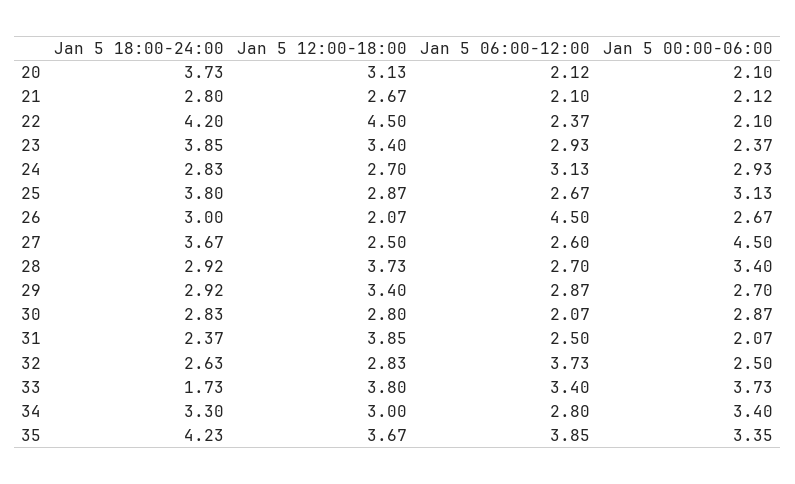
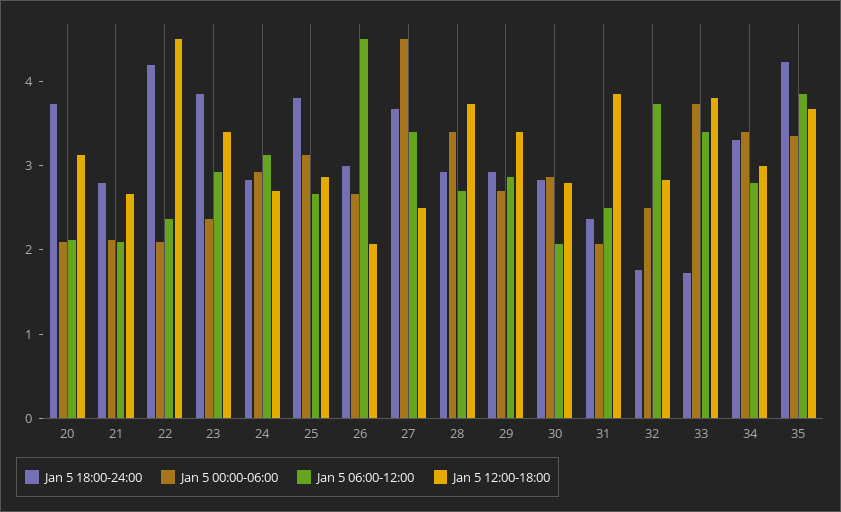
  {
    "Jan 5 18:00-24:00": {
      "20": 3.73,
      "21": 2.8,
      "22": 4.2,
      "23": 3.85,
      "24": 2.83,
      "25": 3.8,
      "26": 3,
      "27": 3.67,
      "28": 2.92,
      "29": 2.92,
      "30": 2.83,
      "31": 2.37,
-     "32": 2.63,
+     "32": 1.8,
      "33": 1.73,
      "34": 3.3,
      "35": 4.23
    },
    "Jan 5 12:00-18:00": {
      "20": 3.13,
      "21": 2.67,
      "22": 4.5,
      "23": 3.4,
      "24": 2.7,
      "25": 2.87,
      "26": 2.07,
      "27": 2.5,
      "28": 3.73,
      "29": 3.4,
      "30": 2.8,
      "31": 3.85,
      "32": 2.83,
      "33": 3.8,
      "34": 3,
      "35": 3.67
    },
    "Jan 5 06:00-12:00": {
      "20": 2.12,
      "21": 2.1,
      "22": 2.37,
      "23": 2.93,
      "24": 3.13,
      "25": 2.67,
      "26": 4.5,
-     "27": 2.6,
+     "27": 3.4,
      "28": 2.7,
      "29": 2.87,
      "30": 2.07,
      "31": 2.5,
      "32": 3.73,
      "33": 3.4,
      "34": 2.8,
      "35": 3.85
    },
    "Jan 5 00:00-06:00": {
      "20": 2.1,
      "21": 2.12,
      "22": 2.1,
      "23": 2.37,
      "24": 2.93,
      "25": 3.13,
      "26": 2.67,
      "27": 4.5,
      "28": 3.4,
      "29": 2.7,
      "30": 2.87,
      "31": 2.07,
      "32": 2.5,
      "33": 3.73,
      "34": 3.4,
      "35": 3.35
    }
  }

